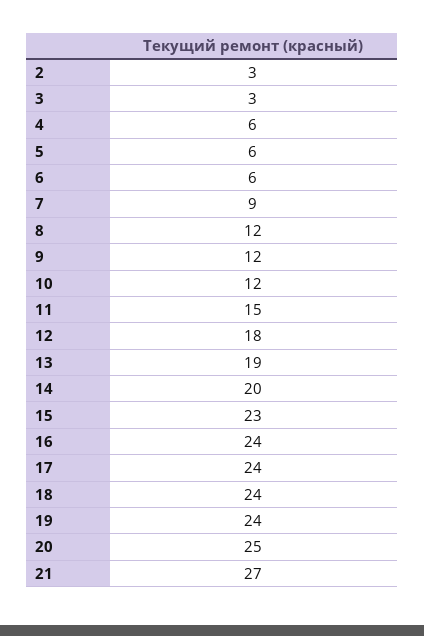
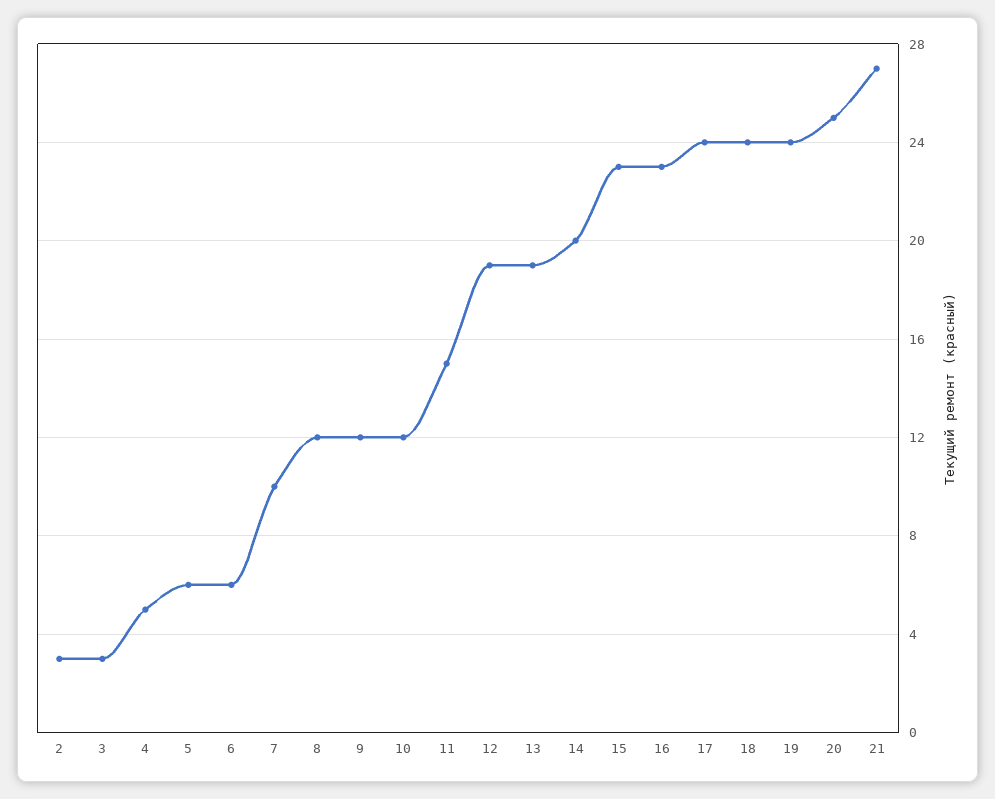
  {
    "2": 3,
    "3": 3,
-   "4": 6,
+   "4": 5,
    "5": 6,
    "6": 6,
-   "7": 9,
+   "7": 10,
    "8": 12,
    "9": 12,
    "10": 12,
    "11": 15,
-   "12": 18,
+   "12": 19,
    "13": 19,
    "14": 20,
    "15": 23,
-   "16": 24,
+   "16": 23,
    "17": 24,
    "18": 24,
    "19": 24,
    "20": 25,
    "21": 27
  }

